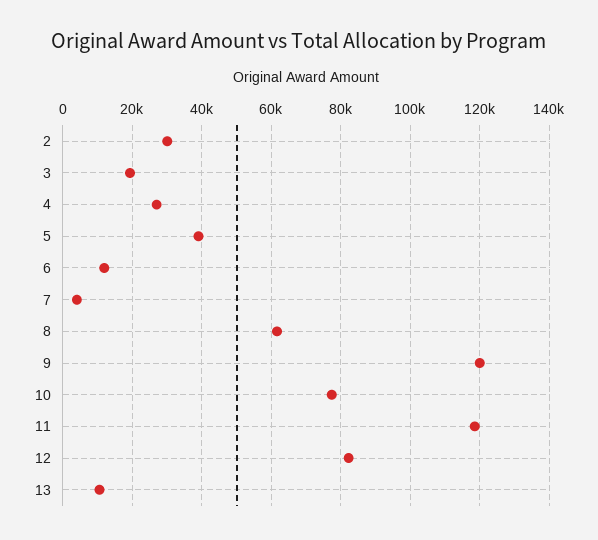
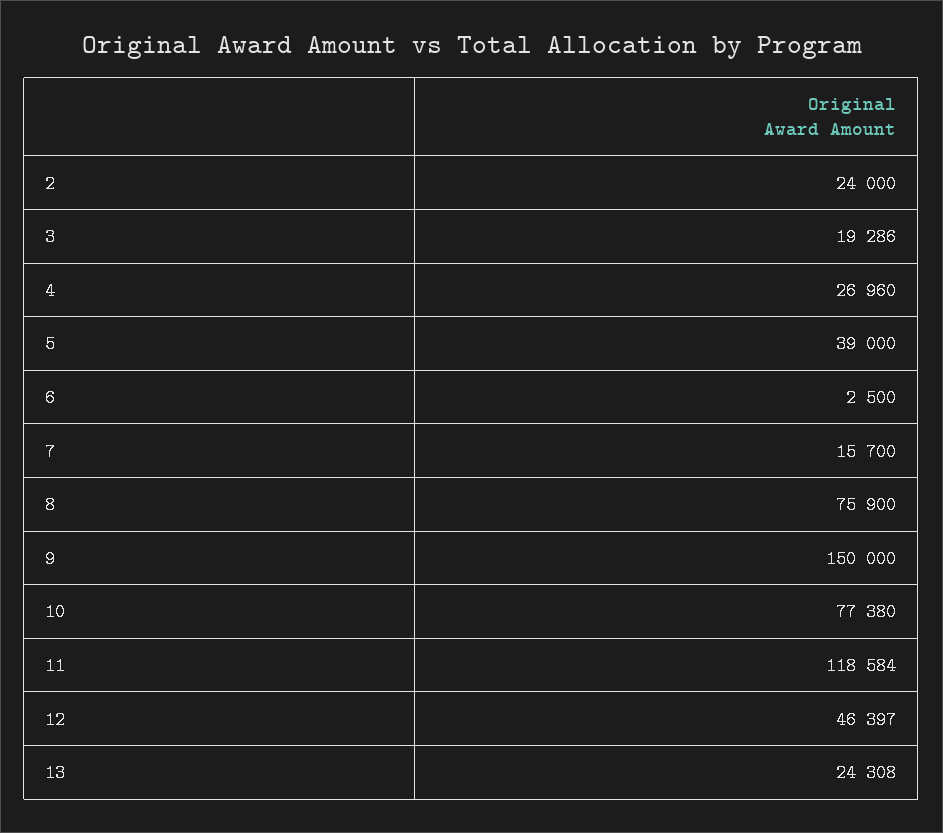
  {
-   "2": 30000,
+   "2": 24000,
    "3": 19286,
    "4": 26960,
    "5": 39000,
-   "6": 12000,
+   "6": 2500,
-   "7": 4000,
+   "7": 15700,
-   "8": 62000,
+   "8": 75900,
-   "9": 120000,
+   "9": 150000,
    "10": 77380,
    "11": 118584,
-   "12": 82000,
+   "12": 46397,
-   "13": 10000
+   "13": 24308
  }

